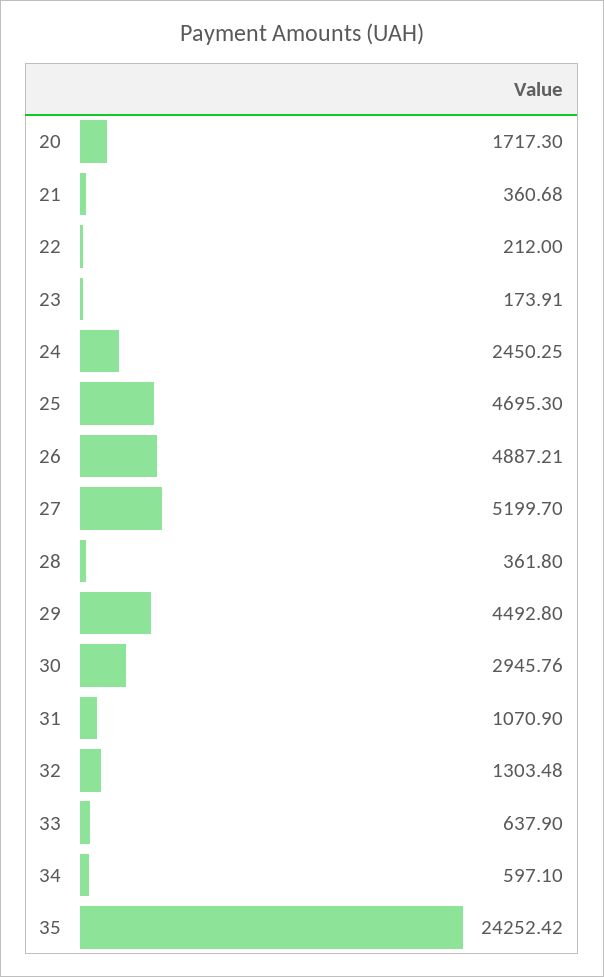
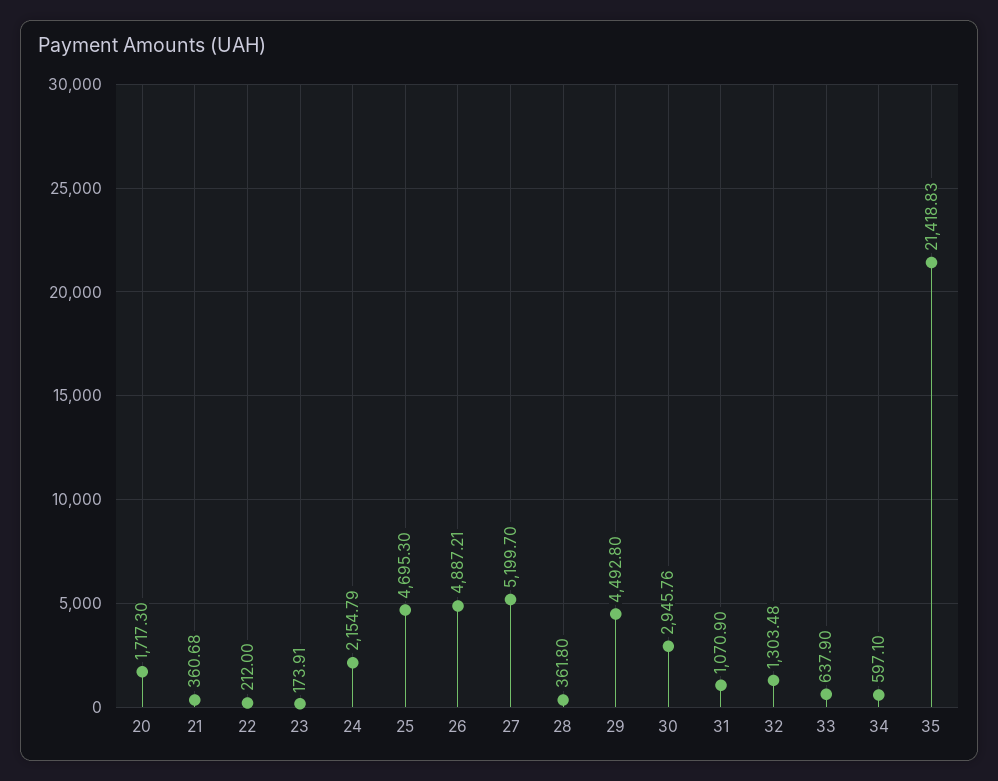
  {
    "20": 1717.3,
    "21": 360.68,
    "22": 212,
    "23": 173.91,
-   "24": 2450.25,
+   "24": 2154.79,
    "25": 4695.3,
    "26": 4887.21,
    "27": 5199.7,
    "28": 361.8,
    "29": 4492.8,
    "30": 2945.76,
    "31": 1070.9,
    "32": 1303.48,
    "33": 637.9,
    "34": 597.1,
-   "35": 24252.42
+   "35": 21418.83
  }

